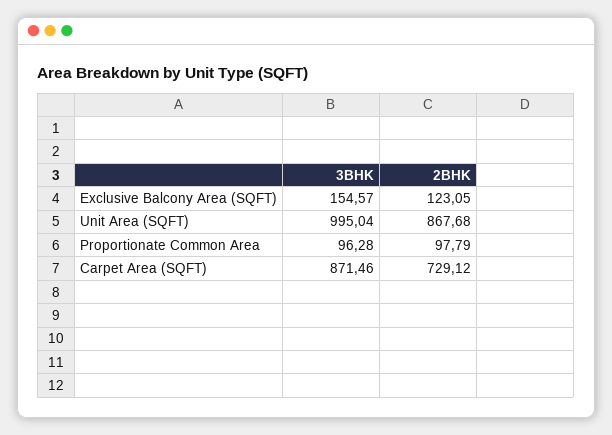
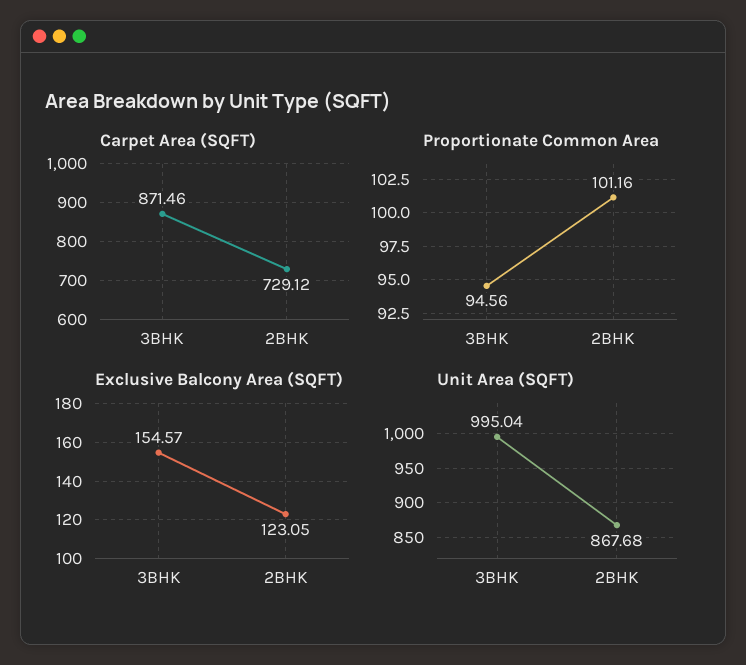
  {
    "Exclusive Balcony Area (SQFT)": {
      "3BHK": 154.57,
      "2BHK": 123.05
    },
    "Unit Area (SQFT)": {
      "3BHK": 995.04,
      "2BHK": 867.68
    },
    "Proportionate Common Area": {
-     "3BHK": 96.28,
+     "3BHK": 94.56,
-     "2BHK": 97.79
+     "2BHK": 101.16
    },
    "Carpet Area (SQFT)": {
      "3BHK": 871.46,
      "2BHK": 729.12
    }
  }

